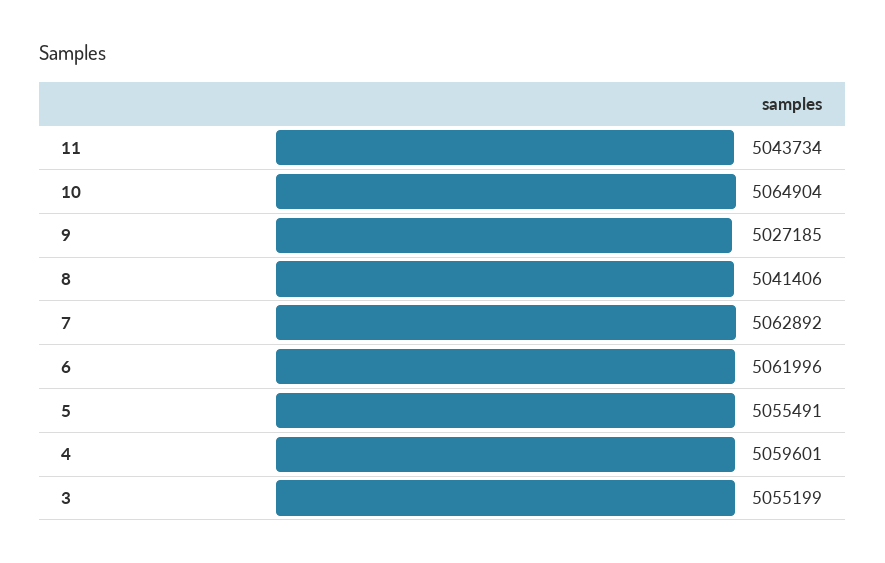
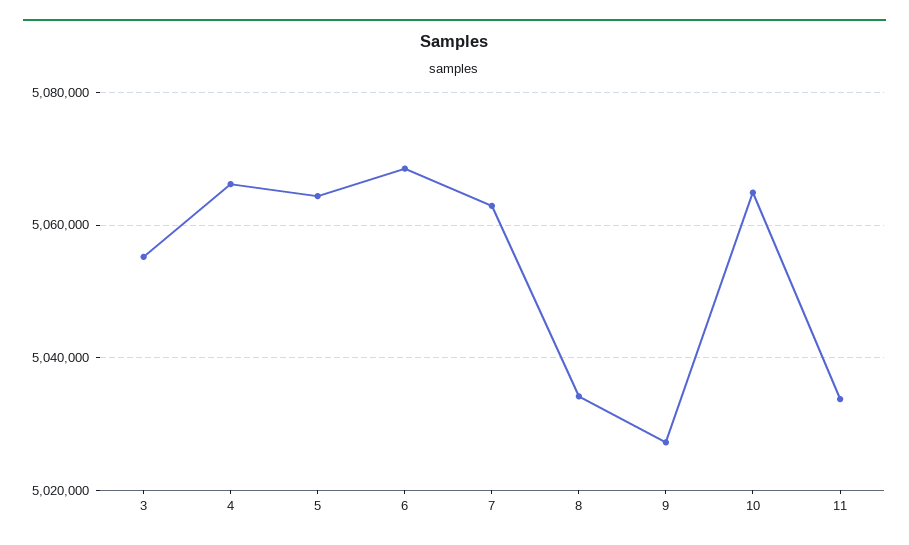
  {
-   "11": 5043734,
+   "11": 5034000,
    "10": 5064904,
    "9": 5027185,
-   "8": 5041406,
+   "8": 5034000,
    "7": 5062892,
-   "6": 5061996,
+   "6": 5068000,
-   "5": 5055491,
+   "5": 5064000,
-   "4": 5059601,
+   "4": 5066000,
    "3": 5055199
  }

